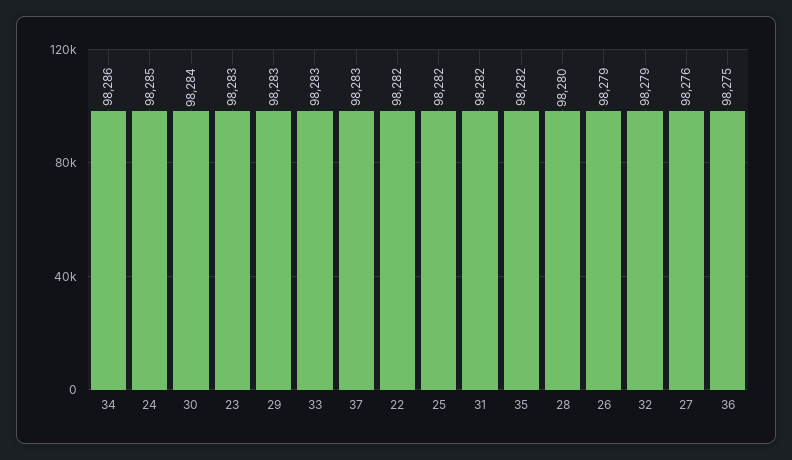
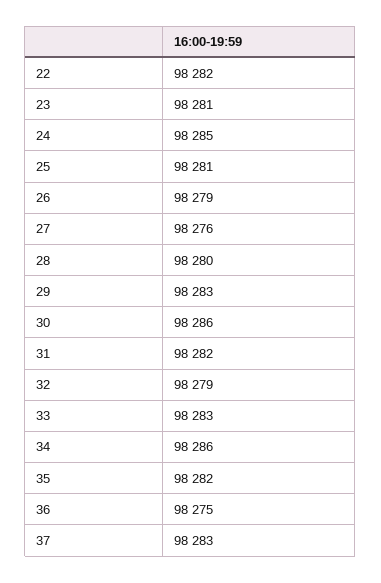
  {
    "34": 98286,
    "24": 98285,
-   "30": 98284,
+   "30": 98286,
-   "23": 98283,
+   "23": 98281,
    "29": 98283,
    "33": 98283,
    "37": 98283,
    "22": 98282,
-   "25": 98282,
+   "25": 98281,
    "31": 98282,
    "35": 98282,
    "28": 98280,
    "26": 98279,
    "32": 98279,
    "27": 98276,
    "36": 98275
  }

